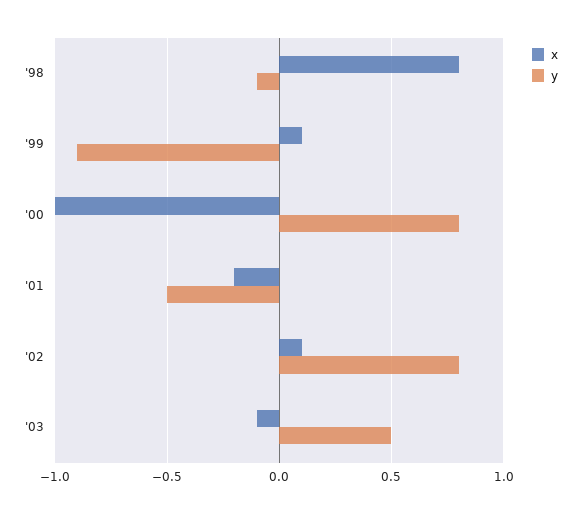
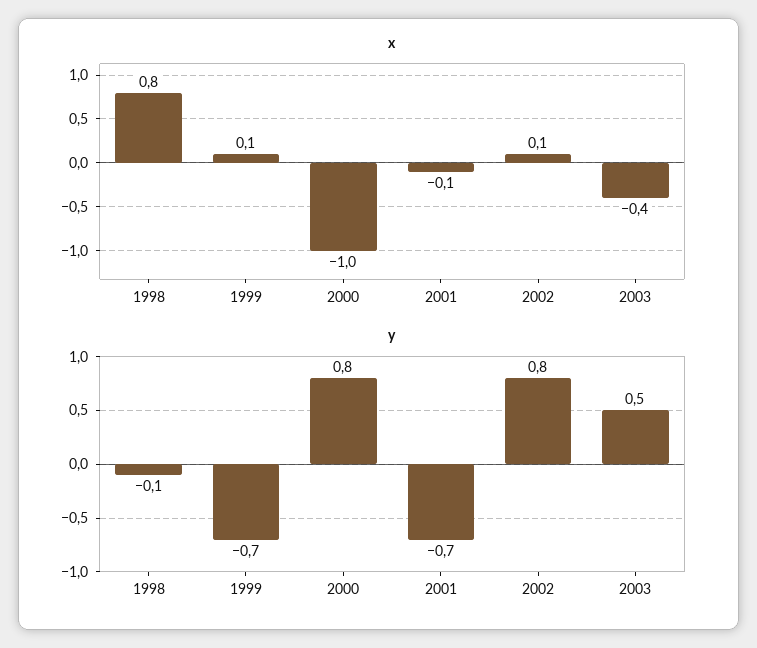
  {
    "x": {
      "'98": 0.8,
      "'99": 0.1,
      "'00": -1,
-     "'01": -0.2,
+     "'01": -0.1,
      "'02": 0.1,
-     "'03": -0.1
+     "'03": -0.4
    },
    "y": {
      "'98": -0.1,
-     "'99": -0.9,
+     "'99": -0.7,
      "'00": 0.8,
-     "'01": -0.5,
+     "'01": -0.7,
      "'02": 0.8,
      "'03": 0.5
    }
  }

